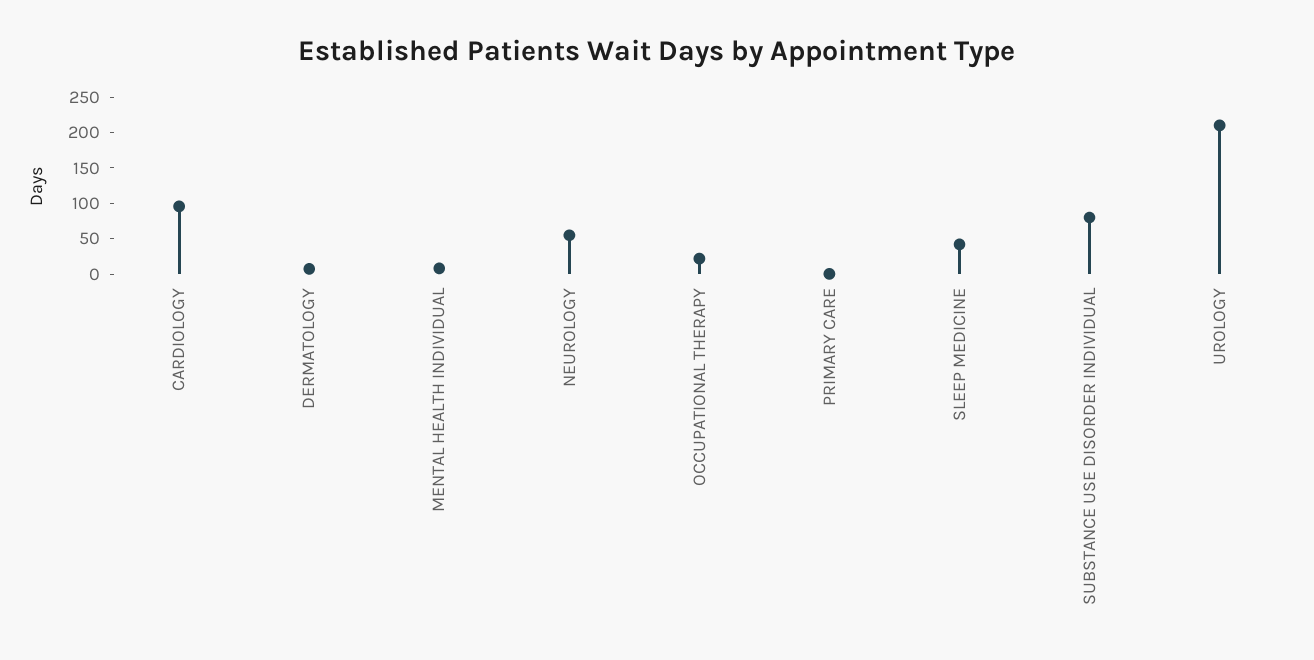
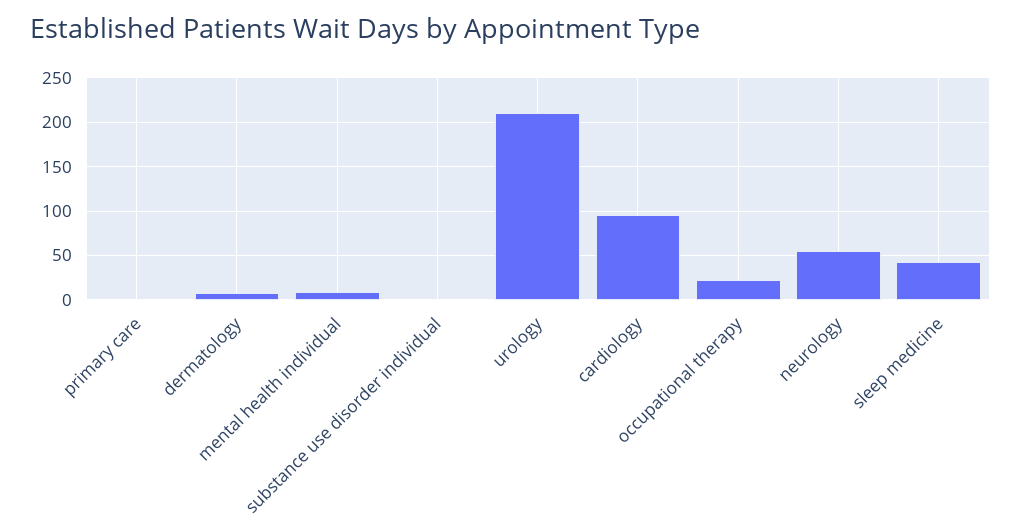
  {
    "CARDIOLOGY": 100,
    "DERMATOLOGY": 10,
    "MENTAL HEALTH INDIVIDUAL": 10,
    "NEUROLOGY": 60,
    "OCCUPATIONAL THERAPY": 20,
    "PRIMARY CARE": 0,
    "SLEEP MEDICINE": 40,
-   "SUBSTANCE USE DISORDER INDIVIDUAL": 75,
+   "SUBSTANCE USE DISORDER INDIVIDUAL": 0,
    "UROLOGY": 210
  }

